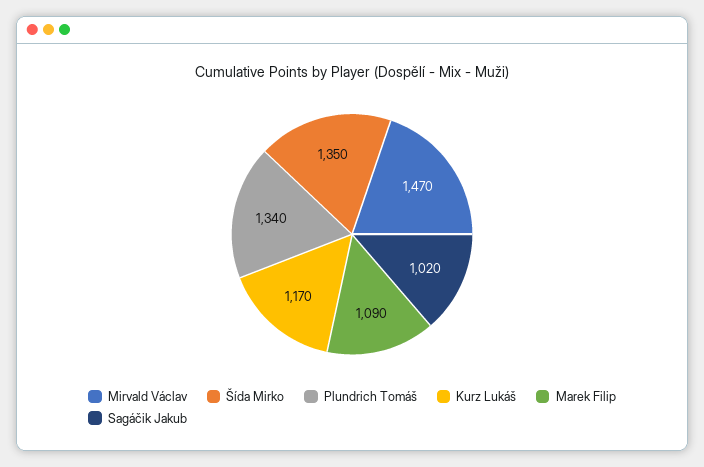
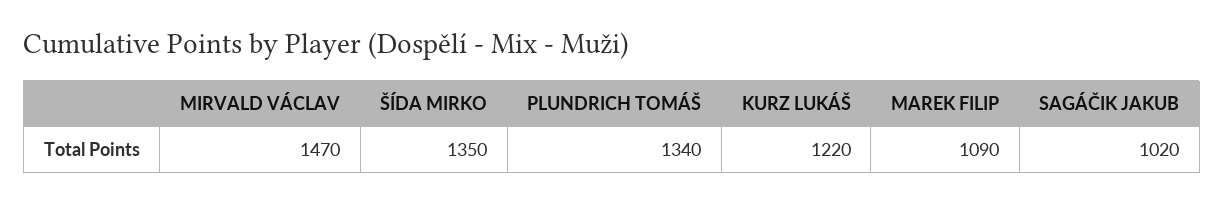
  {
    "Mirvald Václav": 1470,
    "Šída Mirko": 1350,
    "Plundrich Tomáš": 1340,
-   "Kurz Lukáš": 1170,
+   "Kurz Lukáš": 1220,
    "Marek Filip": 1090,
    "Sagáčik Jakub": 1020
  }

